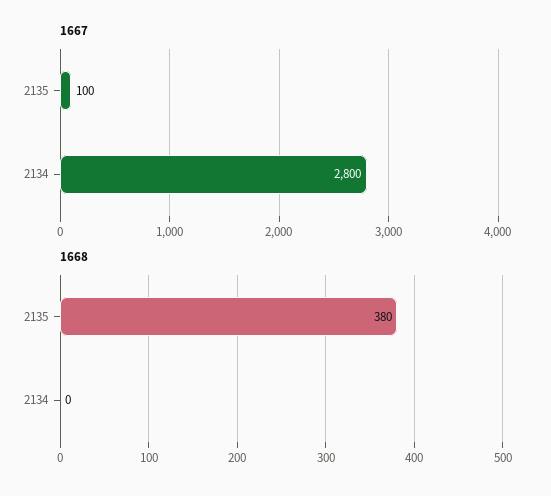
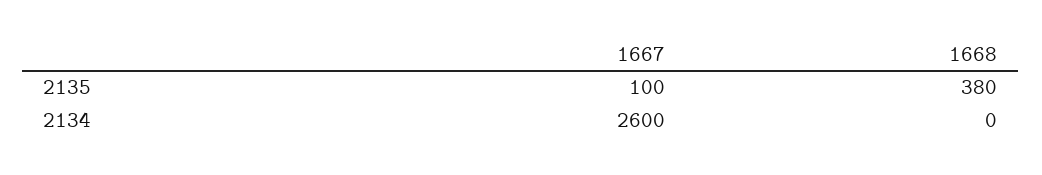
  {
    "1667": {
      "2135": 100,
-     "2134": 2800
+     "2134": 2600
    },
    "1668": {
      "2135": 380,
      "2134": 0
    }
  }

